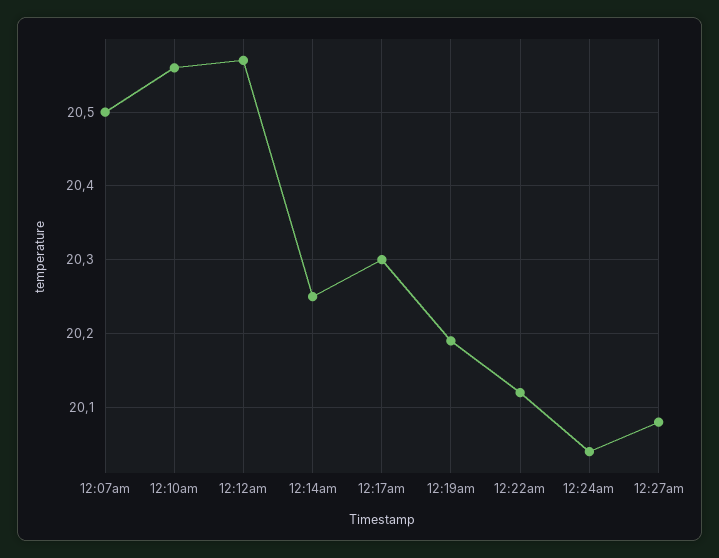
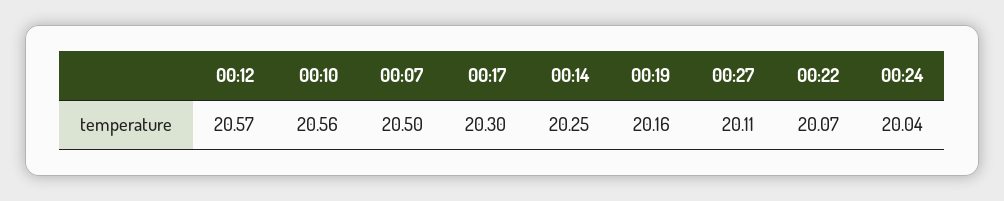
  {
    "12:07am": 20.5,
    "12:10am": 20.56,
    "12:12am": 20.57,
    "12:14am": 20.25,
    "12:17am": 20.3,
-   "12:19am": 20.19,
+   "12:19am": 20.16,
-   "12:22am": 20.12,
+   "12:22am": 20.07,
    "12:24am": 20.04,
-   "12:27am": 20.08
+   "12:27am": 20.11
  }

